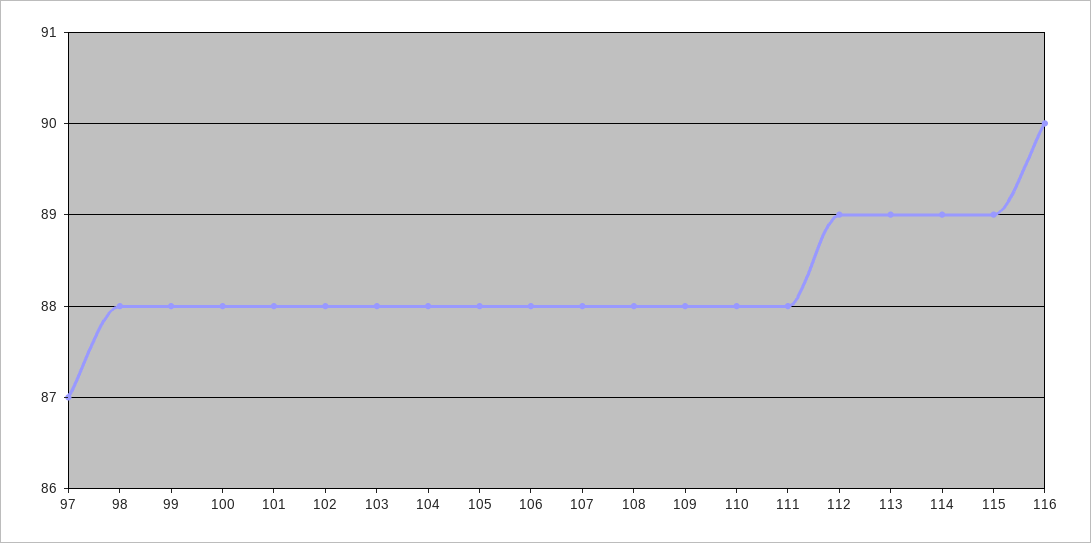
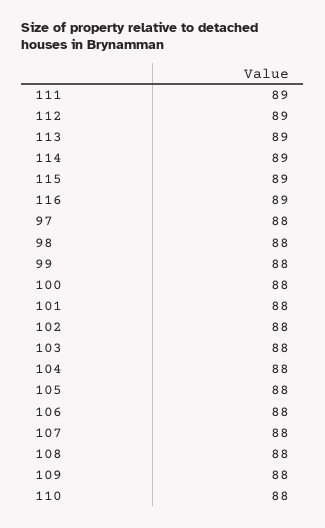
  {
-   "97": 87,
+   "97": 88,
    "98": 88,
    "99": 88,
    "100": 88,
    "101": 88,
    "102": 88,
    "103": 88,
    "104": 88,
    "105": 88,
    "106": 88,
    "107": 88,
    "108": 88,
    "109": 88,
    "110": 88,
-   "111": 88,
+   "111": 89,
    "112": 89,
    "113": 89,
    "114": 89,
    "115": 89,
-   "116": 90
+   "116": 89
  }

